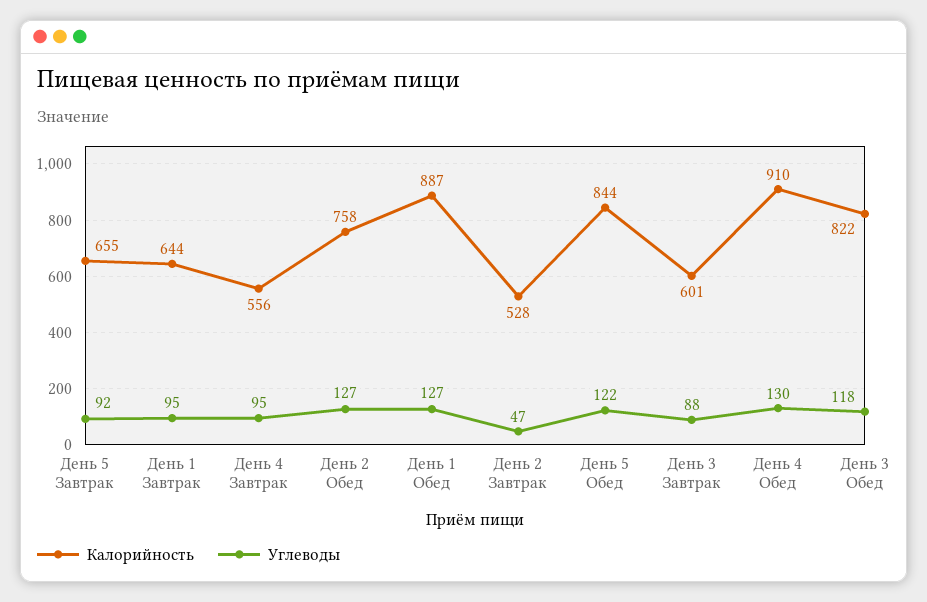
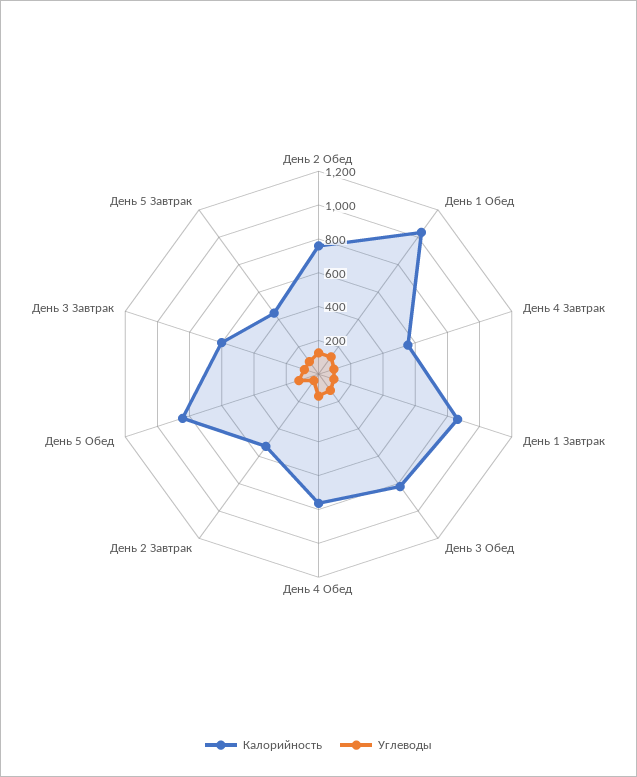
  {
    "Калорийность": {
-     "День 5 Завтрак": 655,
+     "День 5 Завтрак": 450,
-     "День 1 Завтрак": 644,
+     "День 1 Завтрак": 850,
      "День 4 Завтрак": 556,
      "День 2 Обед": 758,
-     "День 1 Обед": 887,
+     "День 1 Обед": 1050,
      "День 2 Завтрак": 528,
      "День 5 Обед": 844,
      "День 3 Завтрак": 601,
-     "День 4 Обед": 910,
+     "День 4 Обед": 750,
      "День 3 Обед": 822
    },
    "Углеводы": {
      "День 5 Завтрак": 92,
      "День 1 Завтрак": 95,
      "День 4 Завтрак": 95,
      "День 2 Обед": 127,
      "День 1 Обед": 127,
      "День 2 Завтрак": 47,
      "День 5 Обед": 122,
      "День 3 Завтрак": 88,
      "День 4 Обед": 130,
      "День 3 Обед": 118
    }
  }

